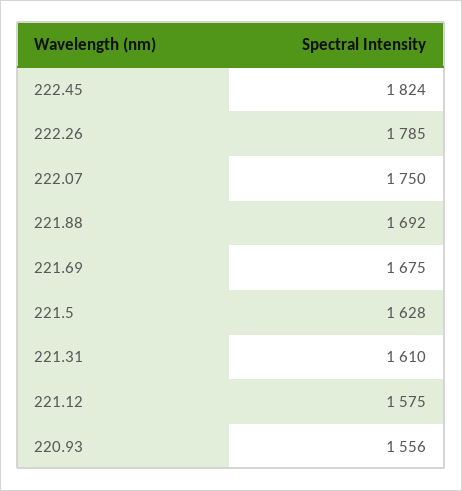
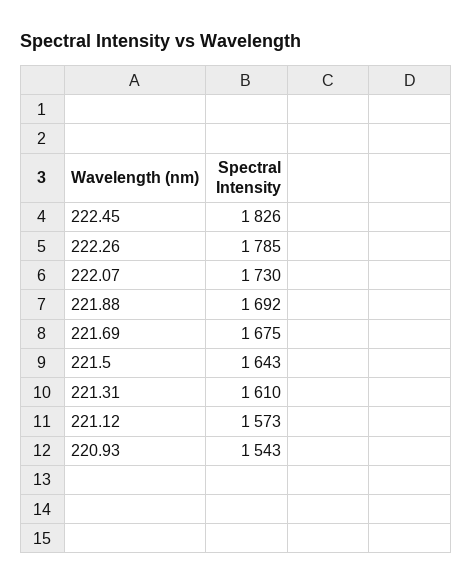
  {
-   "222.45": 1824,
+   "222.45": 1826,
    "222.26": 1785,
-   "222.07": 1750,
+   "222.07": 1730,
    "221.88": 1692,
    "221.69": 1675,
-   "221.5": 1628,
+   "221.5": 1643,
    "221.31": 1610,
-   "221.12": 1575,
+   "221.12": 1573,
-   "220.93": 1556
+   "220.93": 1543
  }

